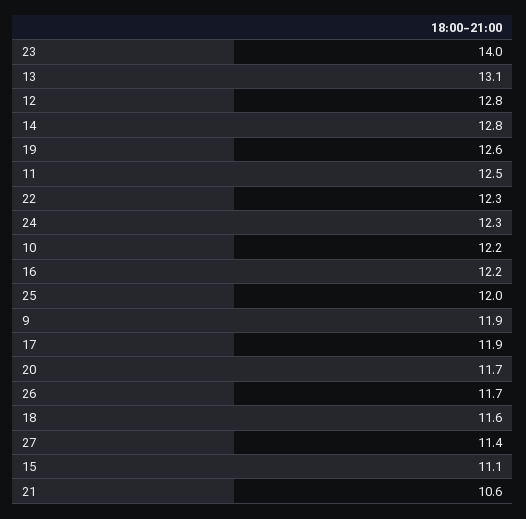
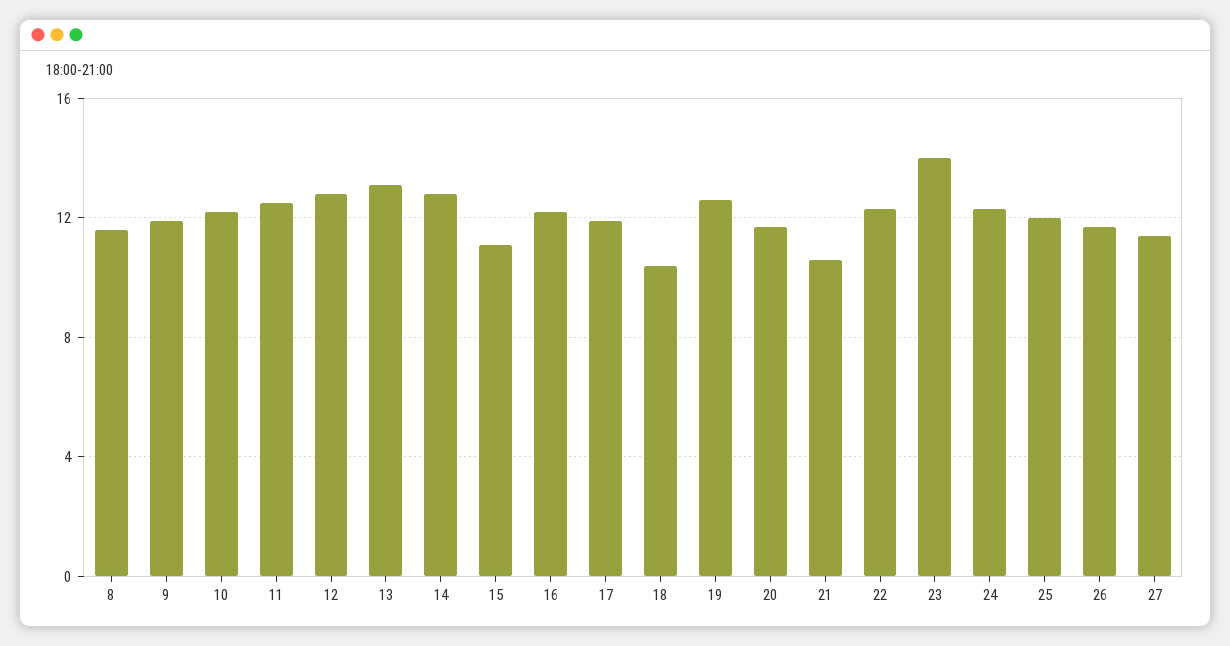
  {
    "23": 14,
    "13": 13.1,
    "12": 12.8,
    "14": 12.8,
    "19": 12.6,
    "11": 12.5,
    "22": 12.3,
    "24": 12.3,
    "10": 12.2,
    "16": 12.2,
    "25": 12,
    "9": 11.9,
    "17": 11.9,
    "20": 11.7,
    "26": 11.7,
-   "18": 11.6,
+   "18": 10.5,
    "27": 11.4,
    "15": 11.1,
-   "21": 10.6
+   "21": 10.6,
+   "8": 11.5
  }

